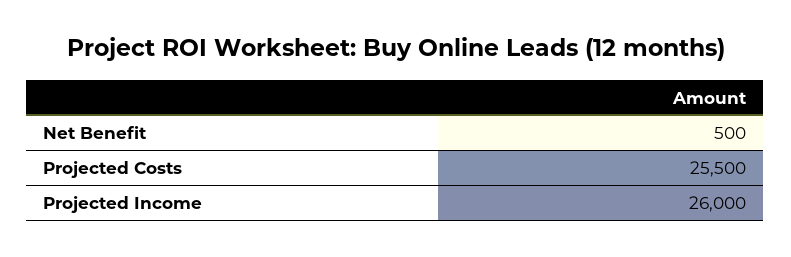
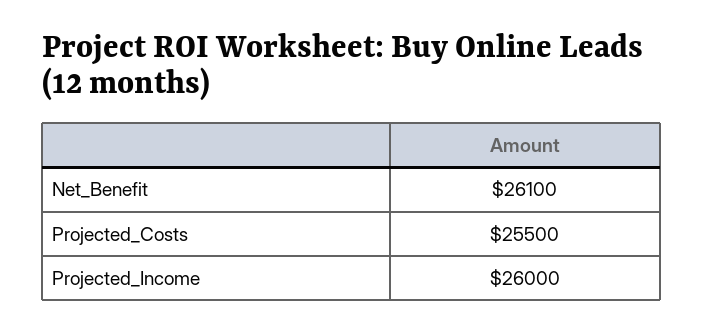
  {
-   "Net Benefit": 500,
+   "Net Benefit": 26100,
    "Projected Costs": 25500,
    "Projected Income": 26000
  }

